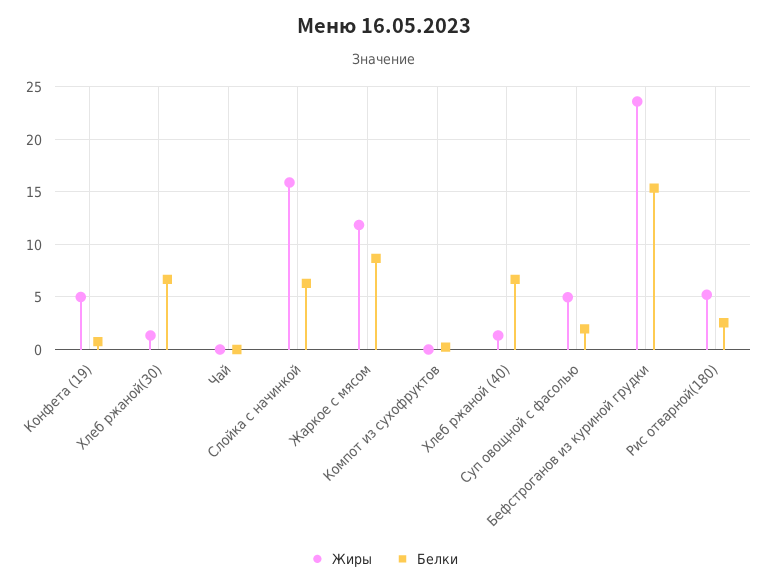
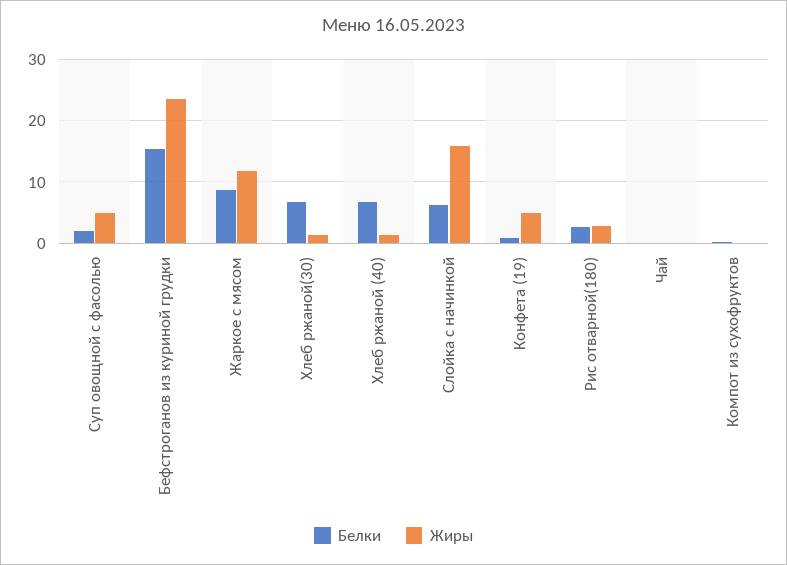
  {
    "Жиры": {
      "Конфета (19)": 5,
      "Хлеб ржаной(30)": 1,
      "Чай": 0,
      "Слойка с начинкой": 16,
      "Жаркое с мясом": 12,
      "Компот из сухофруктов": 0,
      "Хлеб ржаной (40)": 1,
      "Суп овощной с фасолью": 5,
      "Бефстроганов из куриной грудки": 24,
-     "Рис отварной(180)": 5
+     "Рис отварной(180)": 3
    },
    "Белки": {
      "Конфета (19)": 1,
      "Хлеб ржаной(30)": 7,
      "Чай": 0,
      "Слойка с начинкой": 6,
      "Жаркое с мясом": 9,
      "Компот из сухофруктов": 0,
      "Хлеб ржаной (40)": 7,
      "Суп овощной с фасолью": 2,
      "Бефстроганов из куриной грудки": 15,
      "Рис отварной(180)": 3
    }
  }

